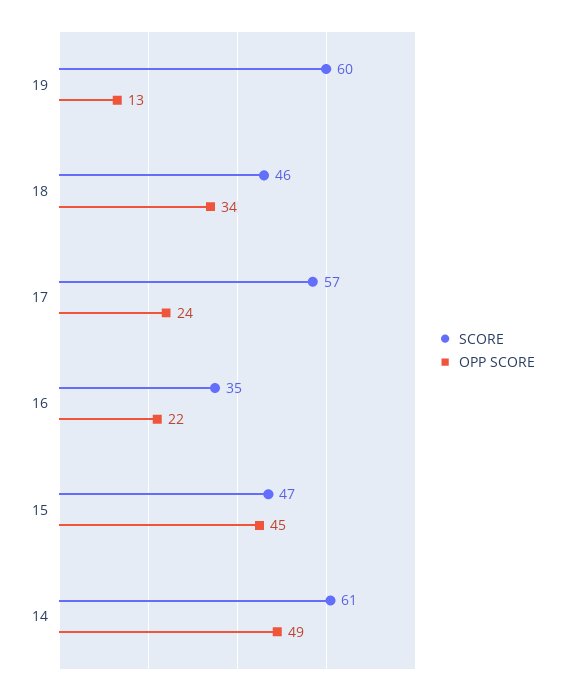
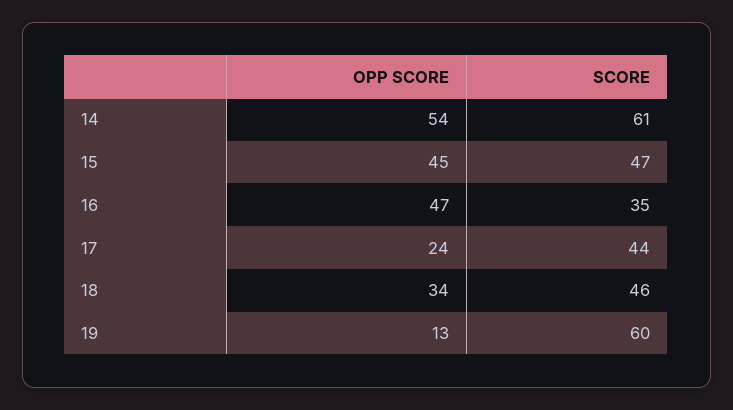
  {
    "SCORE": {
      "19": 60,
      "18": 46,
-     "17": 57,
+     "17": 44,
      "16": 35,
      "15": 47,
      "14": 61
    },
    "OPP SCORE": {
      "19": 13,
      "18": 34,
      "17": 24,
-     "16": 22,
+     "16": 47,
      "15": 45,
-     "14": 49
+     "14": 54
    }
  }

